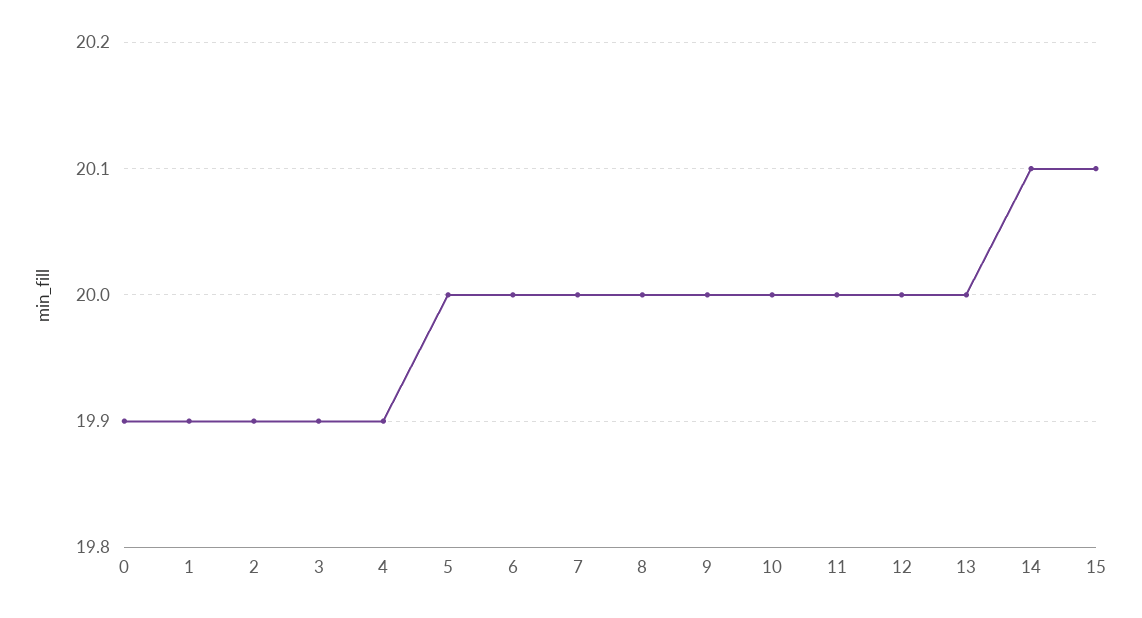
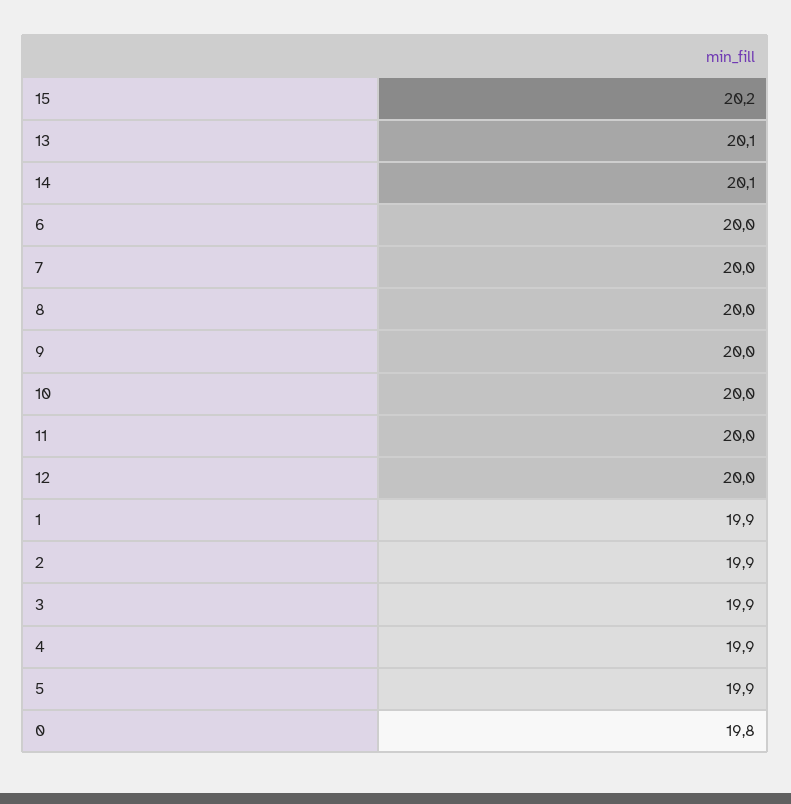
  {
-   "0": 19.9,
+   "0": 19.8,
    "1": 19.9,
    "2": 19.9,
    "3": 19.9,
    "4": 19.9,
-   "5": 20,
+   "5": 19.9,
    "6": 20,
    "7": 20,
    "8": 20,
    "9": 20,
    "10": 20,
    "11": 20,
    "12": 20,
-   "13": 20,
+   "13": 20.1,
    "14": 20.1,
-   "15": 20.1
+   "15": 20.2
  }

